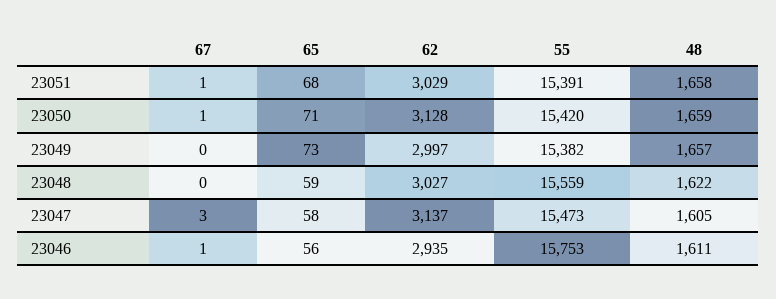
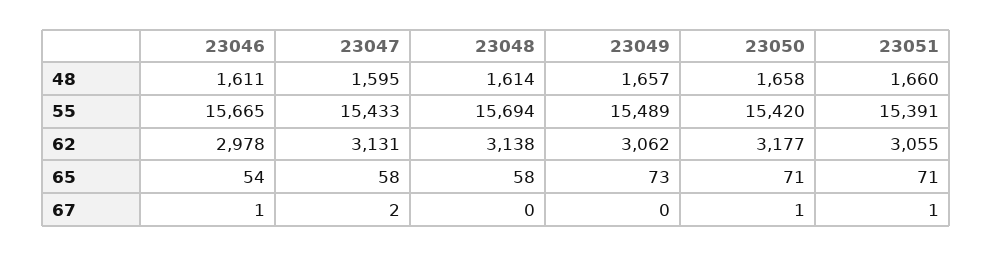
  {
    "67": {
      "23051": 1,
      "23050": 1,
      "23049": 0,
      "23048": 0,
-     "23047": 3,
+     "23047": 2,
      "23046": 1
    },
    "65": {
-     "23051": 68,
+     "23051": 71,
      "23050": 71,
      "23049": 73,
-     "23048": 59,
+     "23048": 58,
      "23047": 58,
-     "23046": 56
+     "23046": 54
    },
    "62": {
-     "23051": 3029,
+     "23051": 3055,
-     "23050": 3128,
+     "23050": 3177,
-     "23049": 2997,
+     "23049": 3062,
-     "23048": 3027,
+     "23048": 3138,
-     "23047": 3137,
+     "23047": 3131,
-     "23046": 2935
+     "23046": 2978
    },
    "55": {
      "23051": 15391,
      "23050": 15420,
-     "23049": 15382,
+     "23049": 15489,
-     "23048": 15559,
+     "23048": 15694,
-     "23047": 15473,
+     "23047": 15433,
-     "23046": 15753
+     "23046": 15665
    },
    "48": {
-     "23051": 1658,
+     "23051": 1660,
-     "23050": 1659,
+     "23050": 1658,
      "23049": 1657,
-     "23048": 1622,
+     "23048": 1614,
-     "23047": 1605,
+     "23047": 1595,
      "23046": 1611
    }
  }

